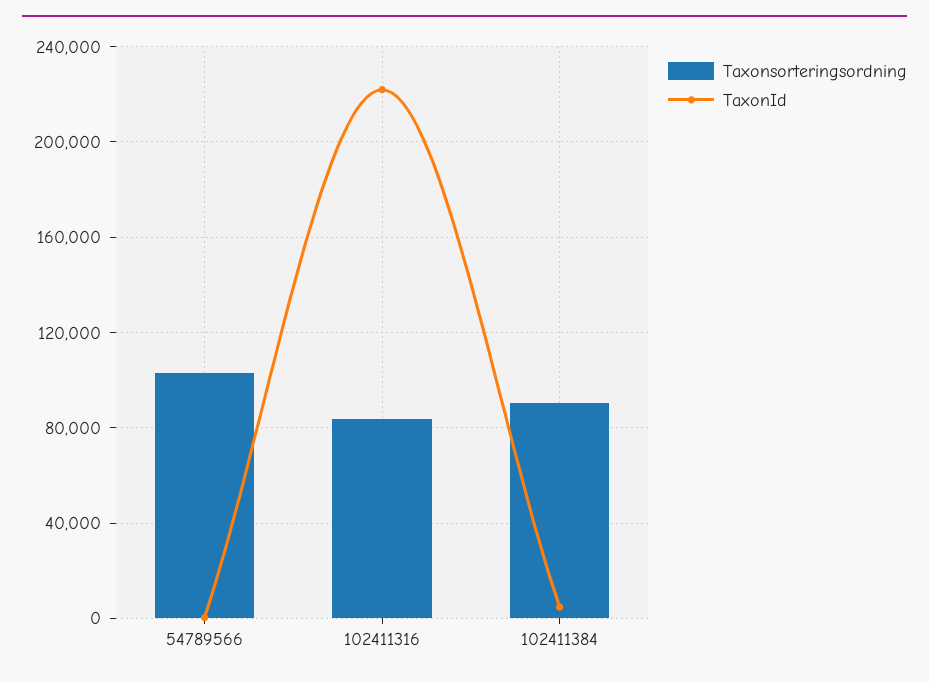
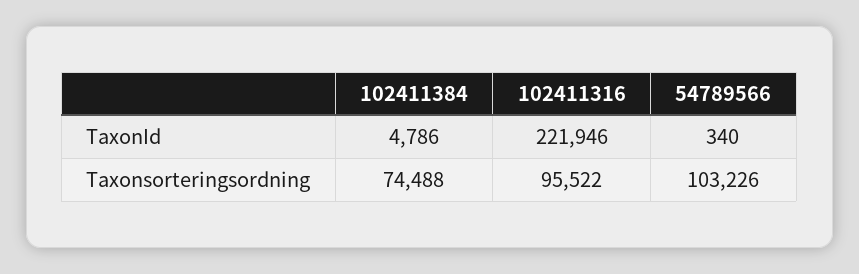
  {
    "Taxonsorteringsordning": {
      "54789566": 103226,
-     "102411316": 85000,
+     "102411316": 95522,
-     "102411384": 90000
+     "102411384": 74488
    },
    "TaxonId": {
      "54789566": 340,
      "102411316": 221946,
      "102411384": 4786
    }
  }

